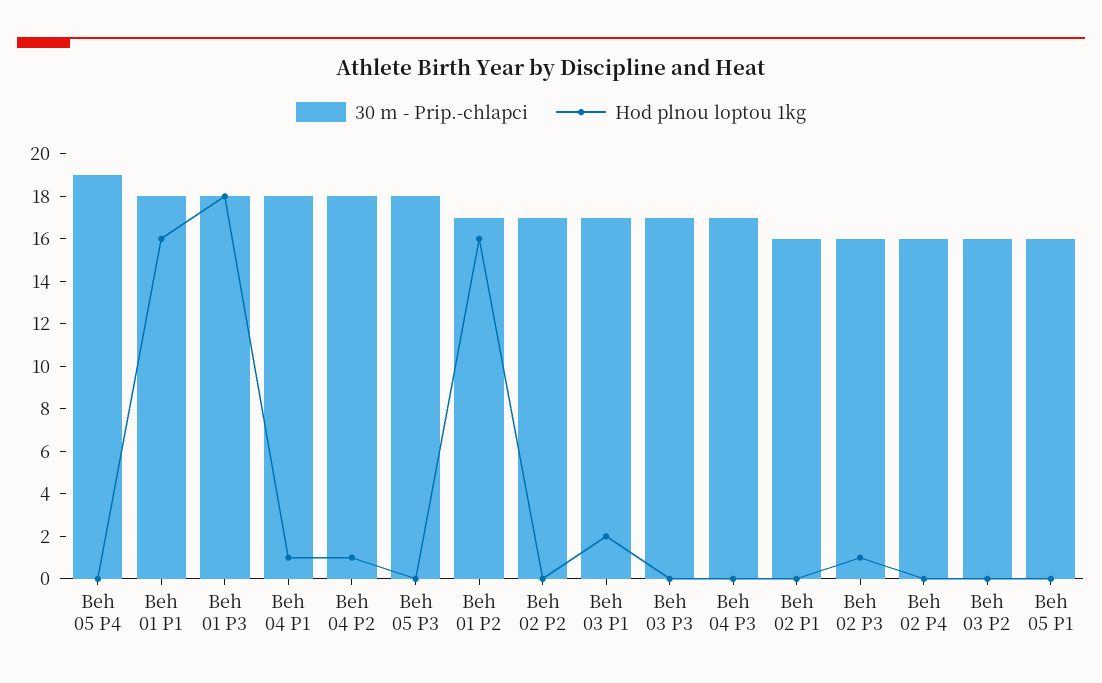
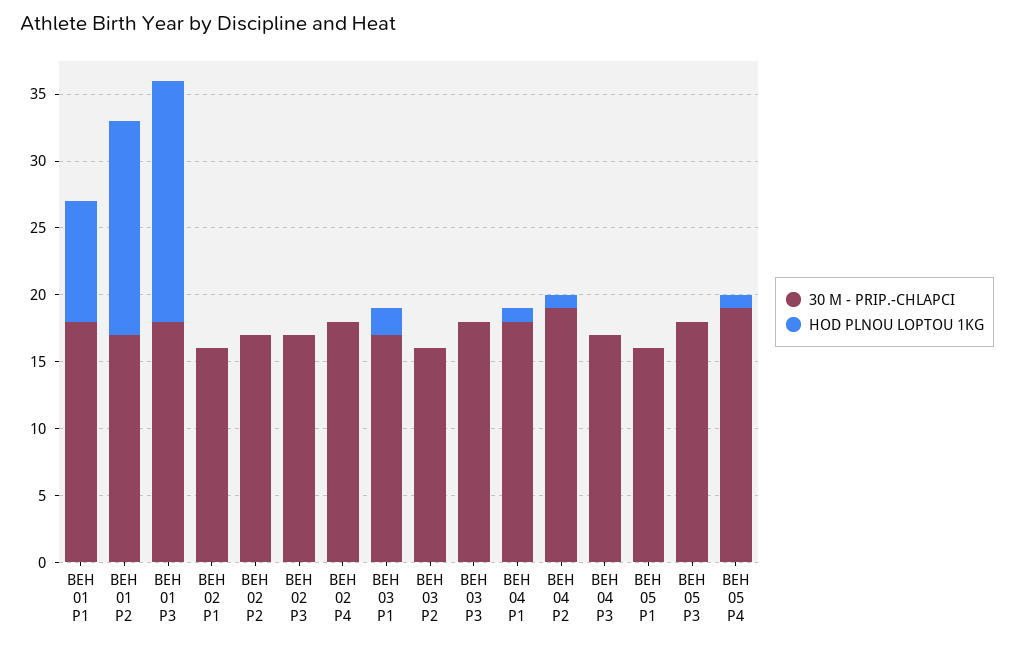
  {
    "30 m - Prip.-chlapci": {
      "Beh 05 P4": 19,
      "Beh 01 P1": 18,
      "Beh 01 P3": 18,
      "Beh 04 P1": 18,
-     "Beh 04 P2": 18,
+     "Beh 04 P2": 19,
      "Beh 05 P3": 18,
      "Beh 01 P2": 17,
      "Beh 02 P2": 17,
      "Beh 03 P1": 17,
-     "Beh 03 P3": 17,
+     "Beh 03 P3": 18,
      "Beh 04 P3": 17,
      "Beh 02 P1": 16,
-     "Beh 02 P3": 16,
+     "Beh 02 P3": 17,
-     "Beh 02 P4": 16,
+     "Beh 02 P4": 18,
      "Beh 03 P2": 16,
      "Beh 05 P1": 16
    },
    "Hod plnou loptou 1kg": {
-     "Beh 05 P4": 0,
+     "Beh 05 P4": 1,
-     "Beh 01 P1": 16,
+     "Beh 01 P1": 9,
      "Beh 01 P3": 18,
      "Beh 04 P1": 1,
      "Beh 04 P2": 1,
      "Beh 05 P3": 0,
      "Beh 01 P2": 16,
      "Beh 02 P2": 0,
      "Beh 03 P1": 2,
      "Beh 03 P3": 0,
      "Beh 04 P3": 0,
      "Beh 02 P1": 0,
-     "Beh 02 P3": 1,
+     "Beh 02 P3": 0,
      "Beh 02 P4": 0,
      "Beh 03 P2": 0,
      "Beh 05 P1": 0
    }
  }

